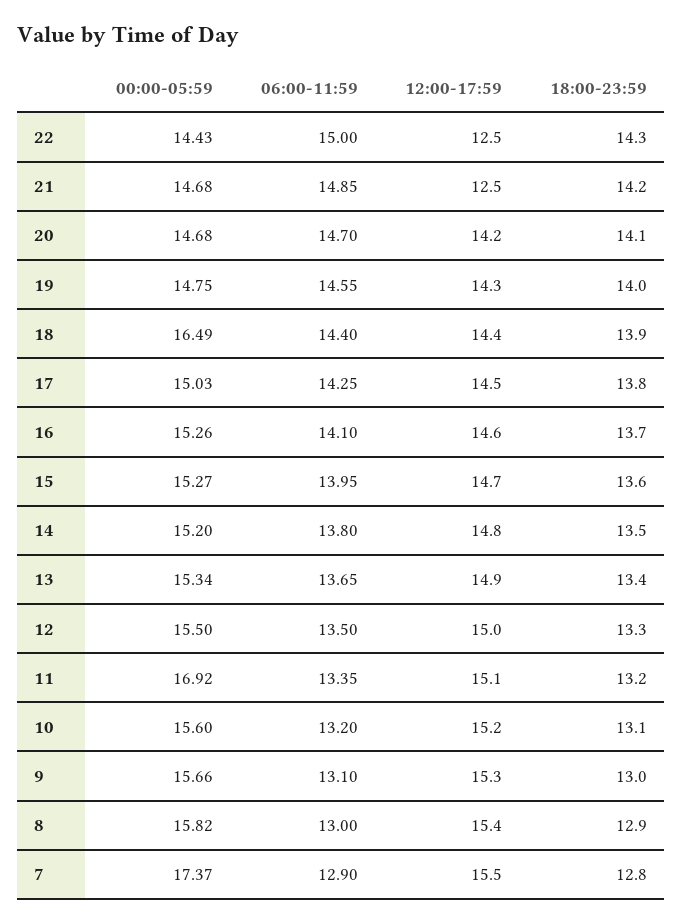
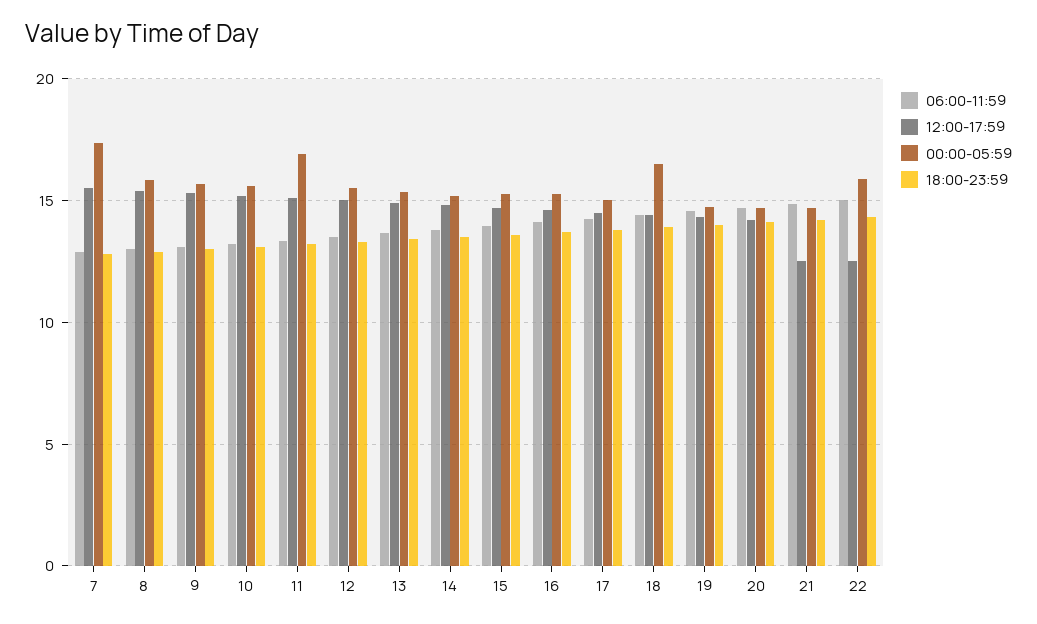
  {
    "00:00-05:59": {
-     "22": 14.43,
+     "22": 16,
      "21": 14.68,
      "20": 14.68,
      "19": 14.75,
      "18": 16.49,
      "17": 15.03,
      "16": 15.26,
      "15": 15.27,
      "14": 15.2,
      "13": 15.34,
      "12": 15.5,
      "11": 16.92,
      "10": 15.6,
      "9": 15.66,
      "8": 15.82,
      "7": 17.37
    },
    "06:00-11:59": {
      "22": 15,
      "21": 14.85,
      "20": 14.7,
      "19": 14.55,
      "18": 14.4,
      "17": 14.25,
      "16": 14.1,
      "15": 13.95,
      "14": 13.8,
      "13": 13.65,
      "12": 13.5,
      "11": 13.35,
      "10": 13.2,
      "9": 13.1,
      "8": 13,
      "7": 12.9
    },
    "12:00-17:59": {
      "22": 12.5,
      "21": 12.5,
      "20": 14.2,
      "19": 14.3,
      "18": 14.4,
      "17": 14.5,
      "16": 14.6,
      "15": 14.7,
      "14": 14.8,
      "13": 14.9,
      "12": 15,
      "11": 15.1,
      "10": 15.2,
      "9": 15.3,
      "8": 15.4,
      "7": 15.5
    },
    "18:00-23:59": {
      "22": 14.3,
      "21": 14.2,
      "20": 14.1,
      "19": 14,
      "18": 13.9,
      "17": 13.8,
      "16": 13.7,
      "15": 13.6,
      "14": 13.5,
      "13": 13.4,
      "12": 13.3,
      "11": 13.2,
      "10": 13.1,
      "9": 13,
      "8": 12.9,
      "7": 12.8
    }
  }

